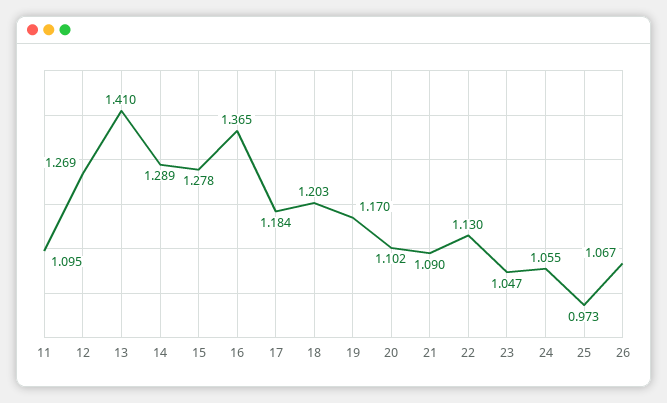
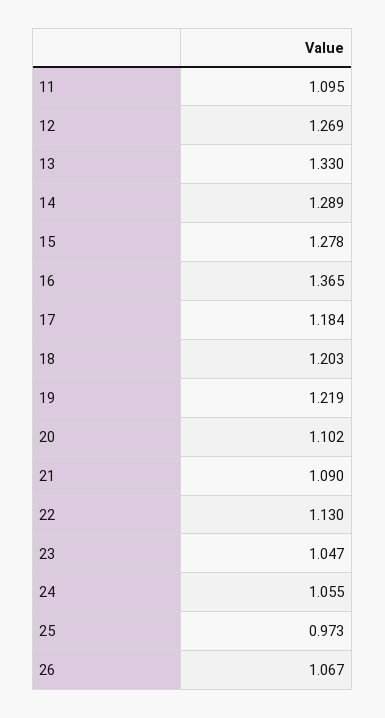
  {
    "11": 1.095,
    "12": 1.269,
-   "13": 1.41,
+   "13": 1.33,
    "14": 1.289,
    "15": 1.278,
    "16": 1.365,
    "17": 1.184,
    "18": 1.203,
-   "19": 1.17,
+   "19": 1.219,
    "20": 1.102,
    "21": 1.09,
    "22": 1.13,
    "23": 1.047,
    "24": 1.055,
    "25": 0.973,
    "26": 1.067
  }

